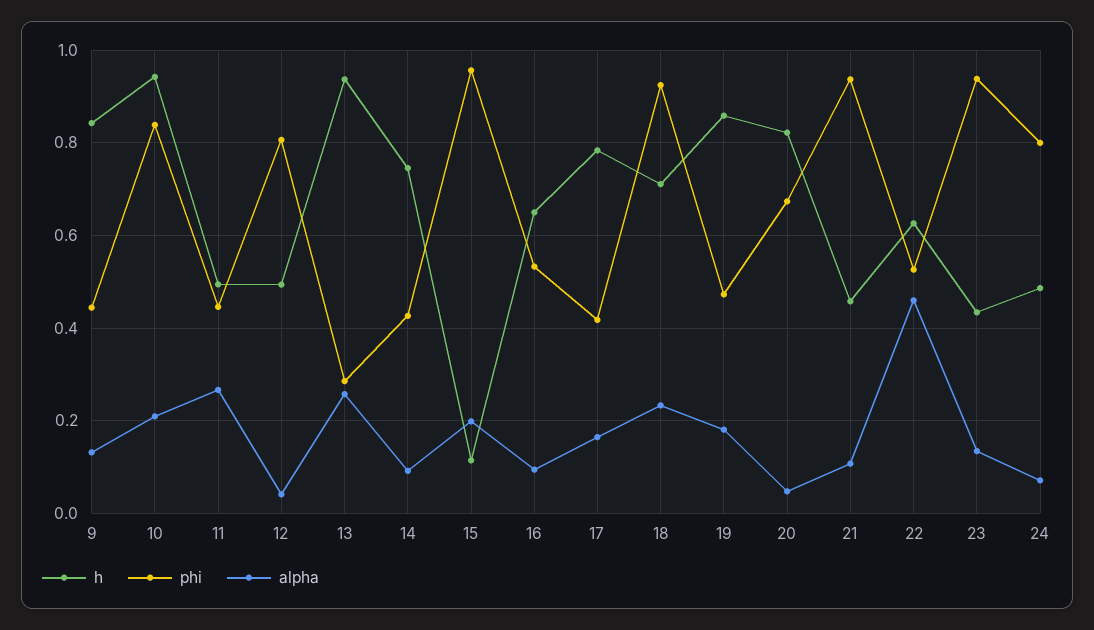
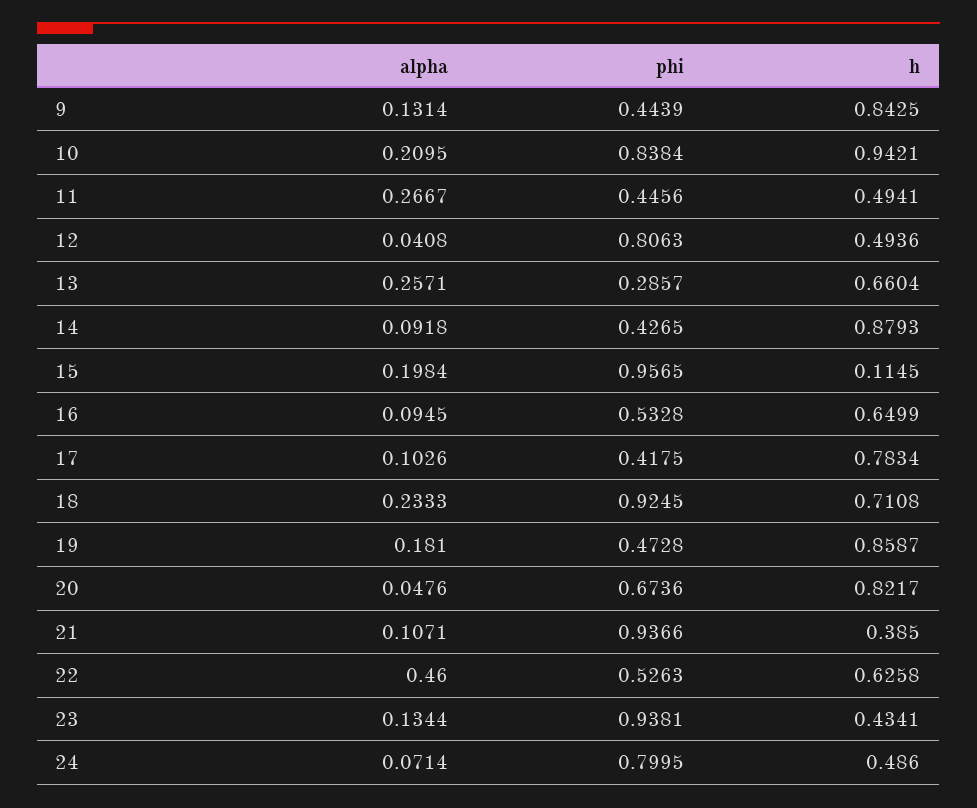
  {
    "h": {
      "9": 0.8425,
      "10": 0.9421,
      "11": 0.4941,
      "12": 0.4936,
-     "13": 0.94,
+     "13": 0.6604,
-     "14": 0.74,
+     "14": 0.8793,
      "15": 0.1145,
      "16": 0.6499,
      "17": 0.7834,
      "18": 0.7108,
      "19": 0.8587,
      "20": 0.8217,
-     "21": 0.46,
+     "21": 0.385,
      "22": 0.6258,
      "23": 0.4341,
      "24": 0.486
    },
    "phi": {
      "9": 0.4439,
      "10": 0.8384,
      "11": 0.4456,
      "12": 0.8063,
      "13": 0.2857,
      "14": 0.4265,
      "15": 0.9565,
      "16": 0.5328,
      "17": 0.4175,
      "18": 0.9245,
      "19": 0.4728,
      "20": 0.6736,
      "21": 0.9366,
      "22": 0.5263,
      "23": 0.9381,
      "24": 0.7995
    },
    "alpha": {
      "9": 0.1314,
      "10": 0.2095,
      "11": 0.2667,
      "12": 0.0408,
      "13": 0.2571,
      "14": 0.0918,
      "15": 0.1984,
      "16": 0.0945,
-     "17": 0.16,
+     "17": 0.1026,
      "18": 0.2333,
      "19": 0.181,
      "20": 0.0476,
      "21": 0.1071,
      "22": 0.46,
      "23": 0.1344,
      "24": 0.0714
    }
  }

